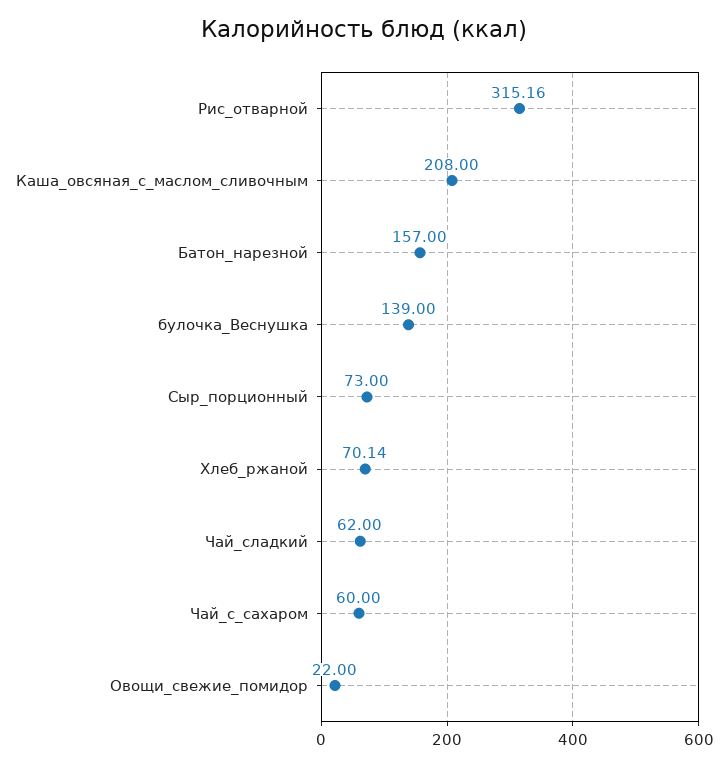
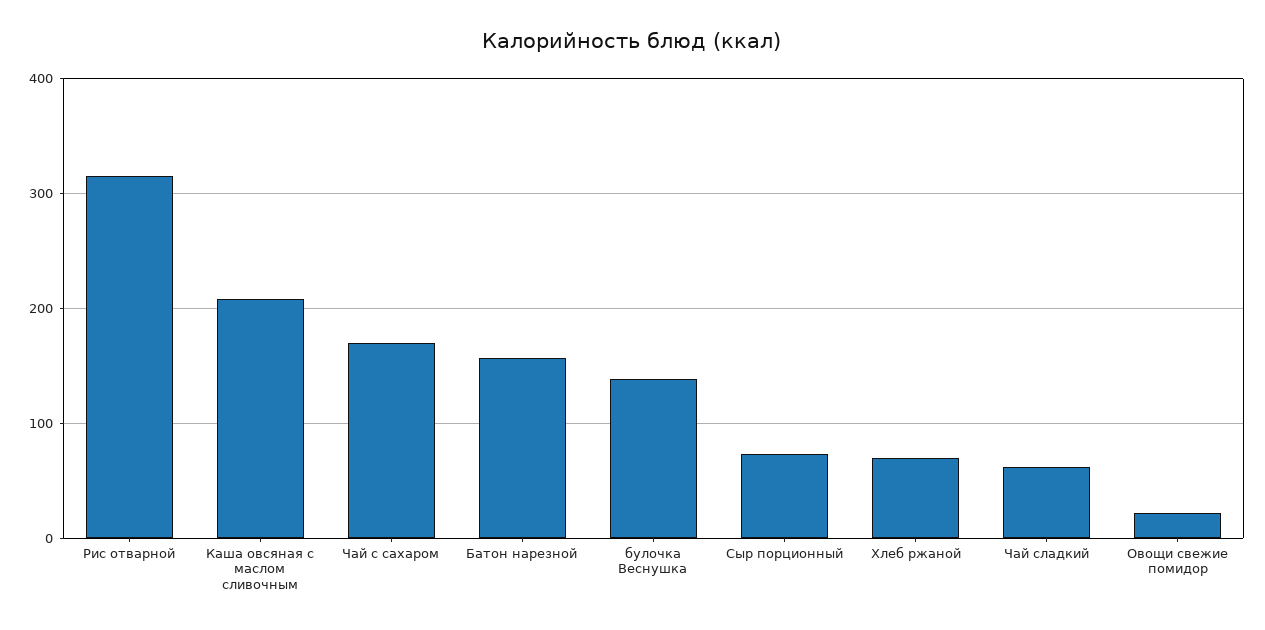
  {
    "Рис_отварной": 315.16,
    "Каша_овсяная_с_маслом_сливочным": 208,
    "Батон_нарезной": 157,
    "булочка_Веснушка": 139,
    "Сыр_порционный": 73,
    "Хлеб_ржаной": 70.14,
    "Чай_сладкий": 62,
-   "Чай_с_сахаром": 60,
+   "Чай_с_сахаром": 170,
    "Овощи_свежие_помидор": 22
  }

